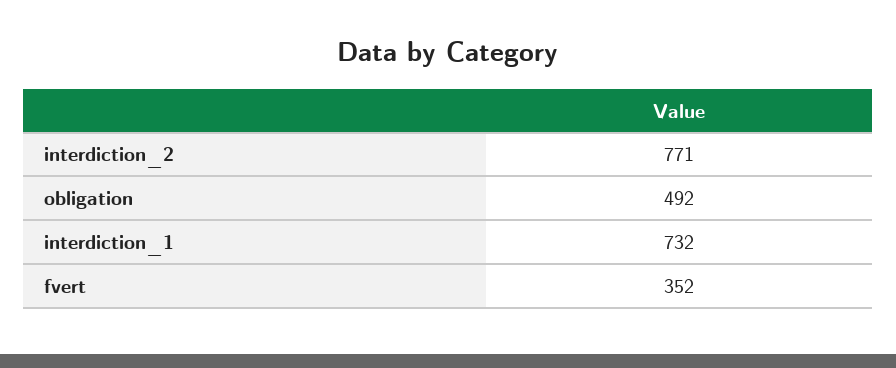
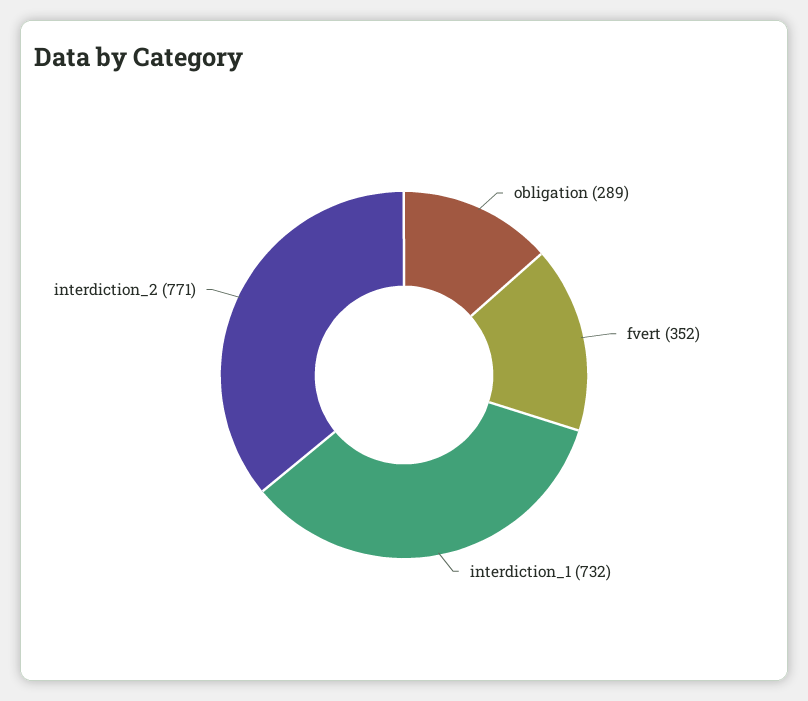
  {
    "interdiction_2": 771,
-   "obligation": 492,
+   "obligation": 289,
    "interdiction_1": 732,
    "fvert": 352
  }

